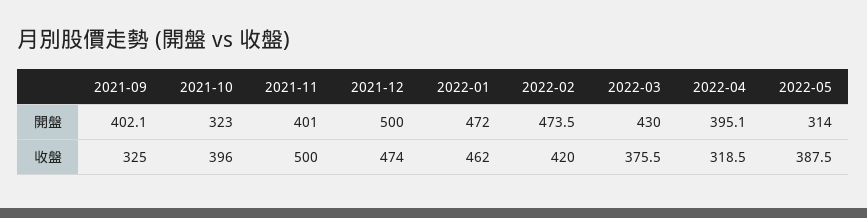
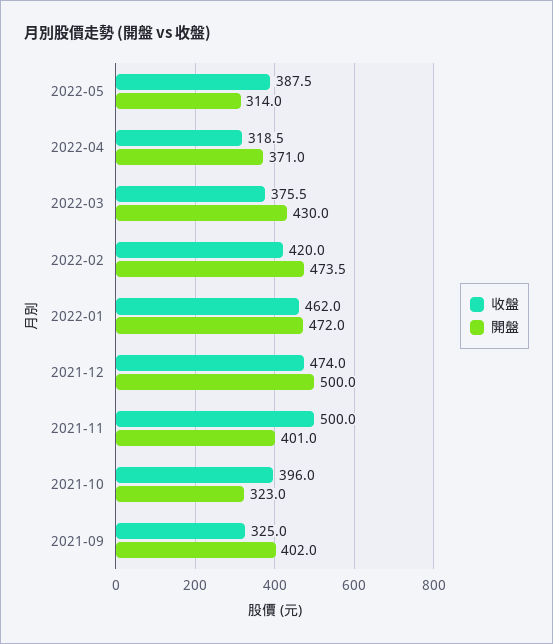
  {
    "開盤": {
-     "2021-09": 402.1,
+     "2021-09": 402,
      "2021-10": 323,
      "2021-11": 401,
      "2021-12": 500,
      "2022-01": 472,
      "2022-02": 473.5,
      "2022-03": 430,
-     "2022-04": 395.1,
+     "2022-04": 371,
      "2022-05": 314
    },
    "收盤": {
      "2021-09": 325,
      "2021-10": 396,
      "2021-11": 500,
      "2021-12": 474,
      "2022-01": 462,
      "2022-02": 420,
      "2022-03": 375.5,
      "2022-04": 318.5,
      "2022-05": 387.5
    }
  }

